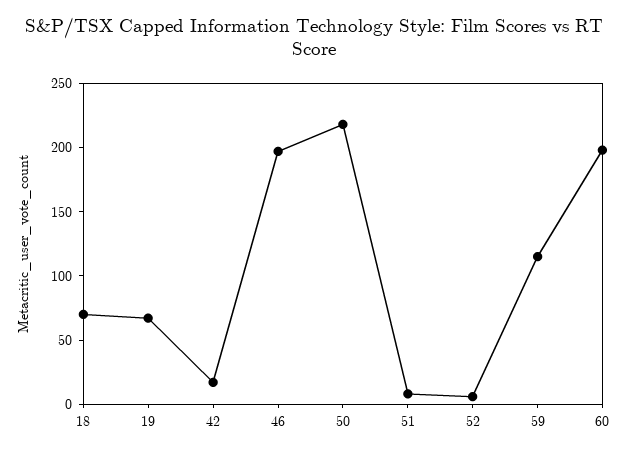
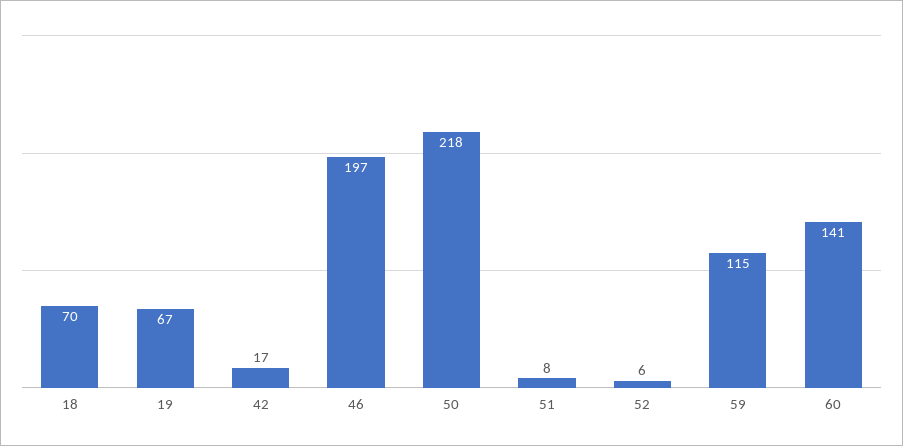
  {
    "18": 70,
    "19": 67,
    "42": 17,
    "46": 197,
    "50": 218,
    "51": 8,
    "52": 6,
    "59": 115,
-   "60": 200
+   "60": 141
  }

